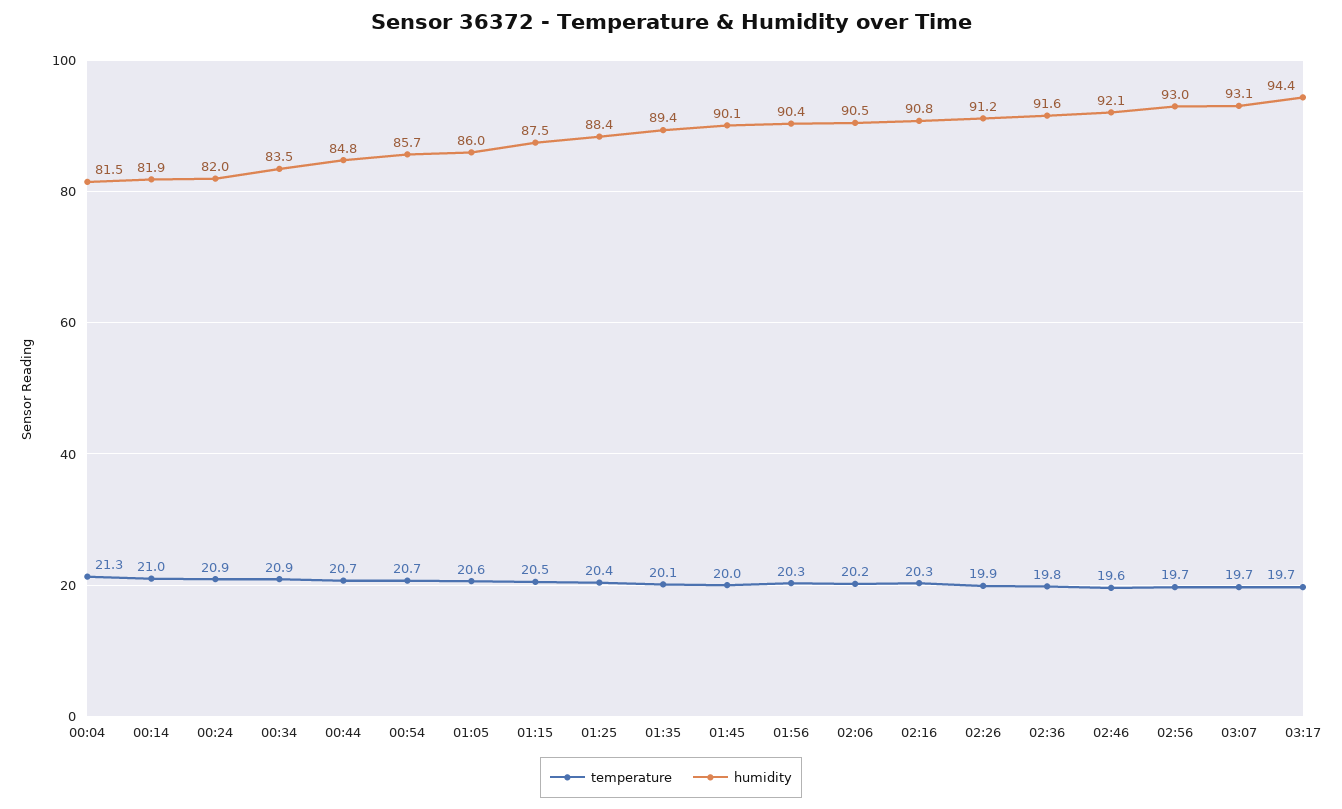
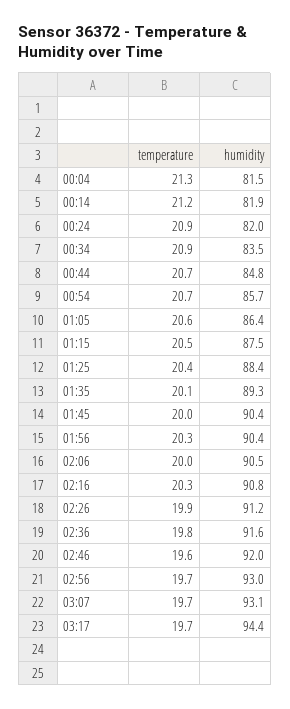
  {
    "temperature": {
      "00:04": 21.3,
-     "00:14": 21,
+     "00:14": 21.2,
      "00:24": 20.9,
      "00:34": 20.9,
      "00:44": 20.7,
      "00:54": 20.7,
      "01:05": 20.6,
      "01:15": 20.5,
      "01:25": 20.4,
      "01:35": 20.1,
      "01:45": 20,
      "01:56": 20.3,
-     "02:06": 20.2,
+     "02:06": 20,
      "02:16": 20.3,
      "02:26": 19.9,
      "02:36": 19.8,
      "02:46": 19.6,
      "02:56": 19.7,
      "03:07": 19.7,
      "03:17": 19.7
    },
    "humidity": {
      "00:04": 81.5,
      "00:14": 81.9,
      "00:24": 82,
      "00:34": 83.5,
      "00:44": 84.8,
      "00:54": 85.7,
-     "01:05": 86,
+     "01:05": 86.4,
      "01:15": 87.5,
      "01:25": 88.4,
-     "01:35": 89.4,
+     "01:35": 89.3,
-     "01:45": 90.1,
+     "01:45": 90.4,
      "01:56": 90.4,
      "02:06": 90.5,
      "02:16": 90.8,
      "02:26": 91.2,
      "02:36": 91.6,
-     "02:46": 92.1,
+     "02:46": 92,
      "02:56": 93,
      "03:07": 93.1,
      "03:17": 94.4
    }
  }

